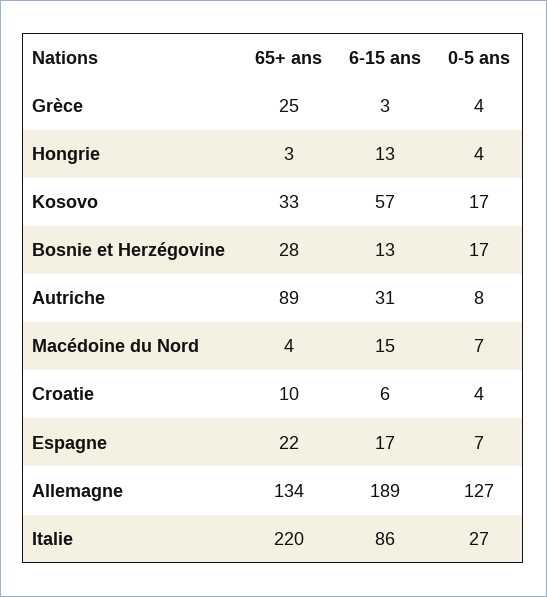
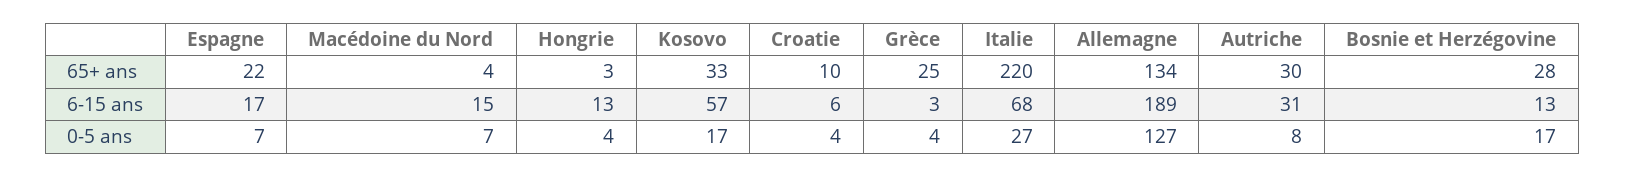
  {
    "65+ ans": {
      "Grèce": 25,
      "Hongrie": 3,
      "Kosovo": 33,
      "Bosnie et Herzégovine": 28,
-     "Autriche": 89,
+     "Autriche": 30,
      "Macédoine du Nord": 4,
      "Croatie": 10,
      "Espagne": 22,
      "Allemagne": 134,
      "Italie": 220
    },
    "6-15 ans": {
      "Grèce": 3,
      "Hongrie": 13,
      "Kosovo": 57,
      "Bosnie et Herzégovine": 13,
      "Autriche": 31,
      "Macédoine du Nord": 15,
      "Croatie": 6,
      "Espagne": 17,
      "Allemagne": 189,
-     "Italie": 86
+     "Italie": 68
    },
    "0-5 ans": {
      "Grèce": 4,
      "Hongrie": 4,
      "Kosovo": 17,
      "Bosnie et Herzégovine": 17,
      "Autriche": 8,
      "Macédoine du Nord": 7,
      "Croatie": 4,
      "Espagne": 7,
      "Allemagne": 127,
      "Italie": 27
    }
  }

